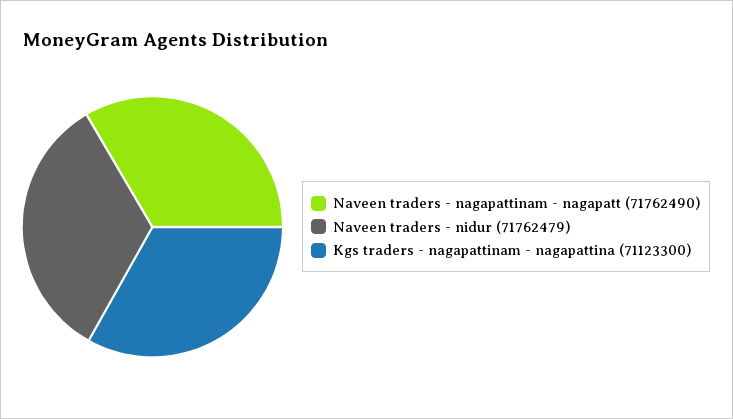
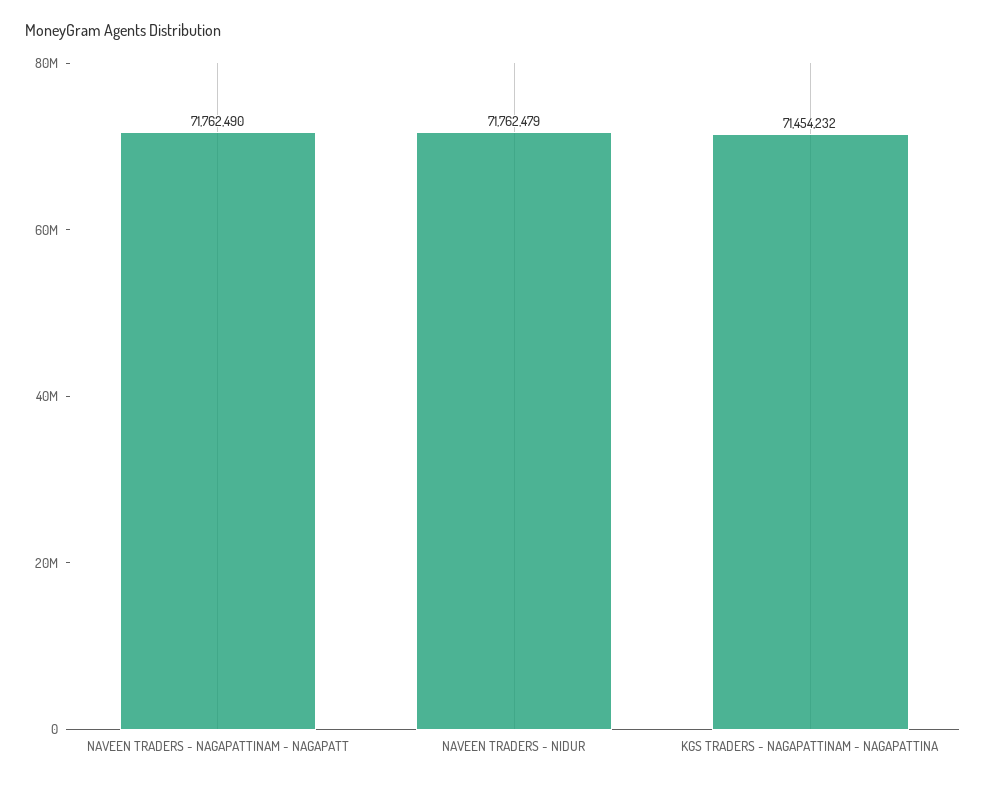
  {
    "Naveen traders - nagapattinam - nagapatt": 71762490,
    "Naveen traders - nidur": 71762479,
-   "Kgs traders - nagapattinam - nagapattina": 71123300
+   "Kgs traders - nagapattinam - nagapattina": 71454232
  }

